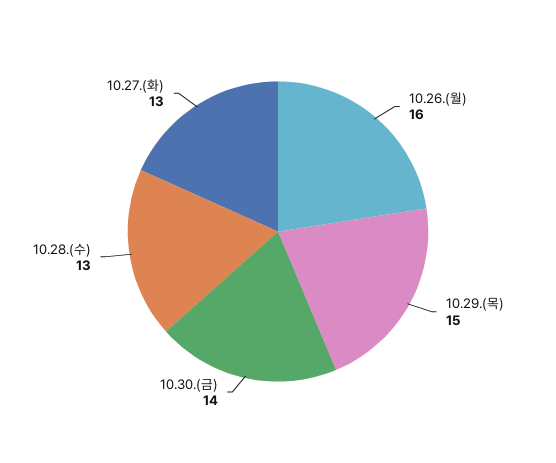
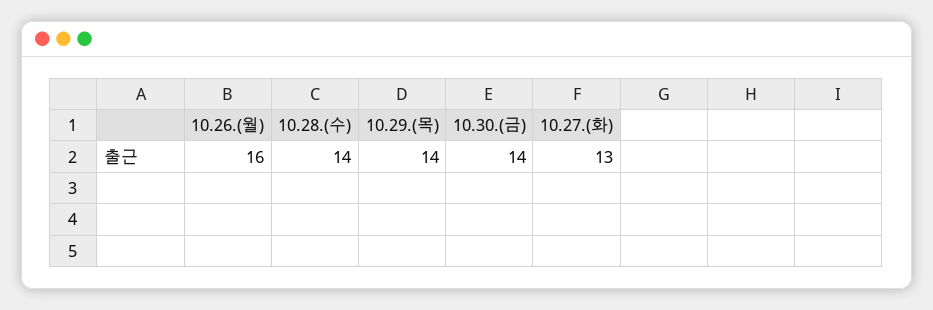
  {
    "10.26.(월)": 16,
-   "10.29.(목)": 15,
+   "10.29.(목)": 14,
    "10.30.(금)": 14,
-   "10.28.(수)": 13,
+   "10.28.(수)": 14,
    "10.27.(화)": 13
  }

